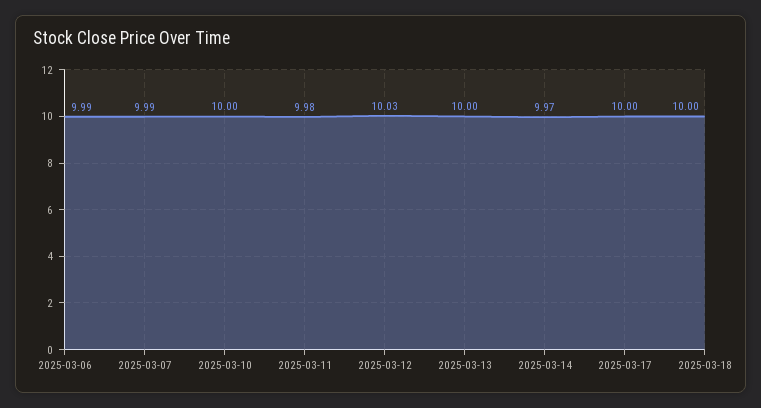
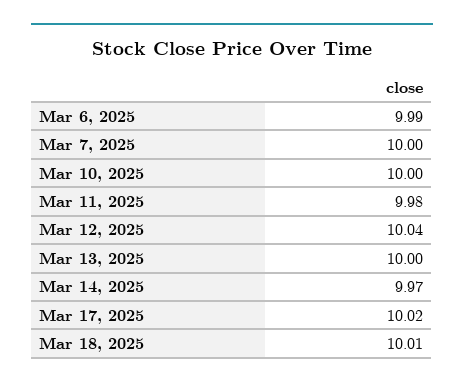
  {
    "2025-03-06": 9.99,
-   "2025-03-07": 9.99,
+   "2025-03-07": 10,
    "2025-03-10": 10,
    "2025-03-11": 9.98,
-   "2025-03-12": 10.03,
+   "2025-03-12": 10.04,
    "2025-03-13": 10,
    "2025-03-14": 9.97,
-   "2025-03-17": 10,
+   "2025-03-17": 10.02,
-   "2025-03-18": 10
+   "2025-03-18": 10.01
  }

